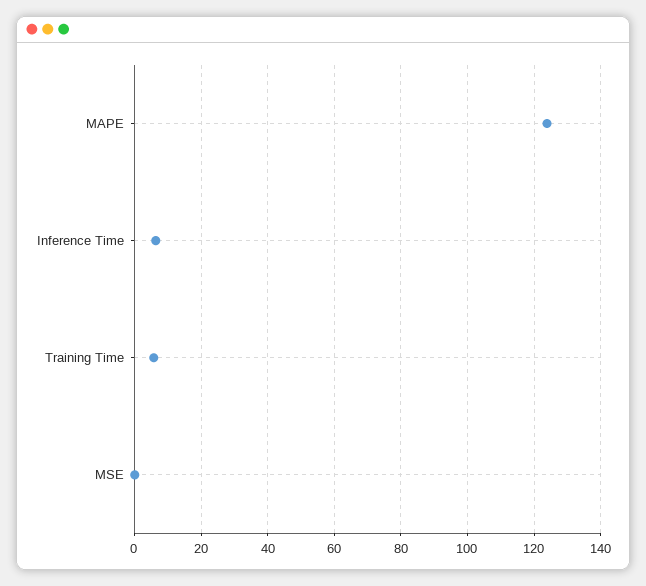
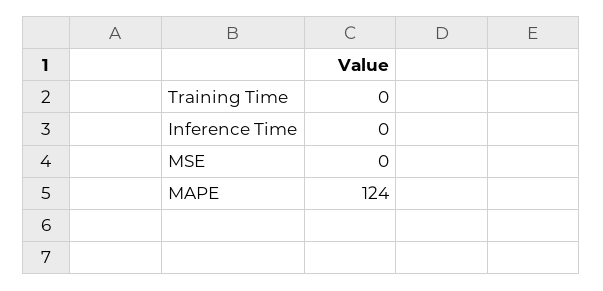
  {
    "MAPE": 124,
-   "Inference Time": 6,
+   "Inference Time": 0,
-   "Training Time": 6,
+   "Training Time": 0,
    "MSE": 0
  }

